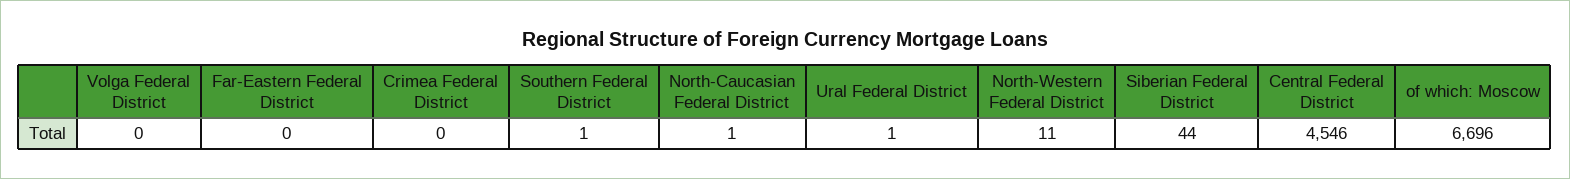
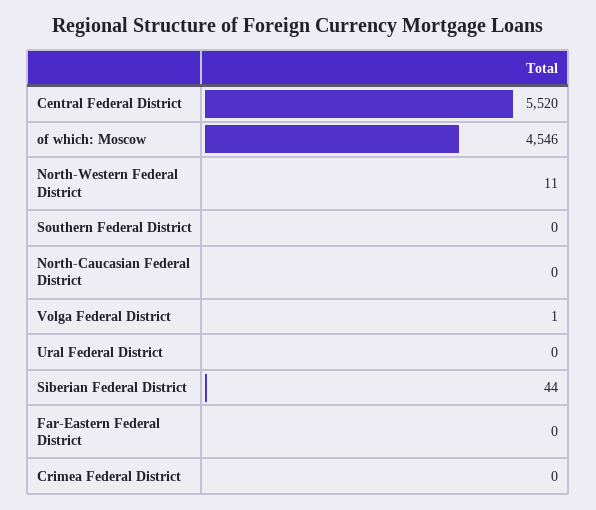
  {
-   "Volga Federal District": 0,
+   "Volga Federal District": 1,
    "Far-Eastern Federal District": 0,
    "Crimea Federal District": 0,
-   "Southern Federal District": 1,
+   "Southern Federal District": 0,
-   "North-Caucasian Federal District": 1,
+   "North-Caucasian Federal District": 0,
-   "Ural Federal District": 1,
+   "Ural Federal District": 0,
    "North-Western Federal District": 11,
    "Siberian Federal District": 44,
-   "Central Federal District": 4546,
+   "Central Federal District": 5520,
-   "of which: Moscow": 6696
+   "of which: Moscow": 4546
  }

